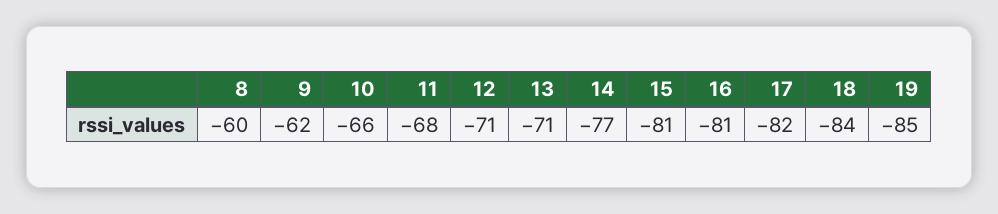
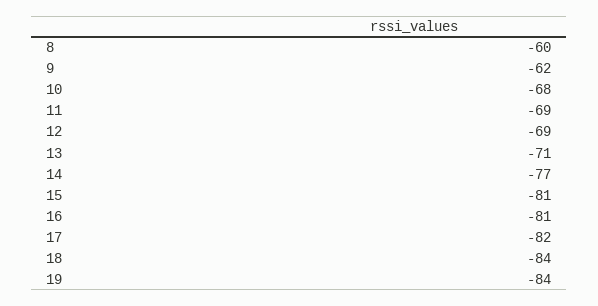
  {
    "8": -60,
    "9": -62,
-   "10": -66,
+   "10": -68,
-   "11": -68,
+   "11": -69,
-   "12": -71,
+   "12": -69,
    "13": -71,
    "14": -77,
    "15": -81,
    "16": -81,
    "17": -82,
    "18": -84,
-   "19": -85
+   "19": -84
  }

